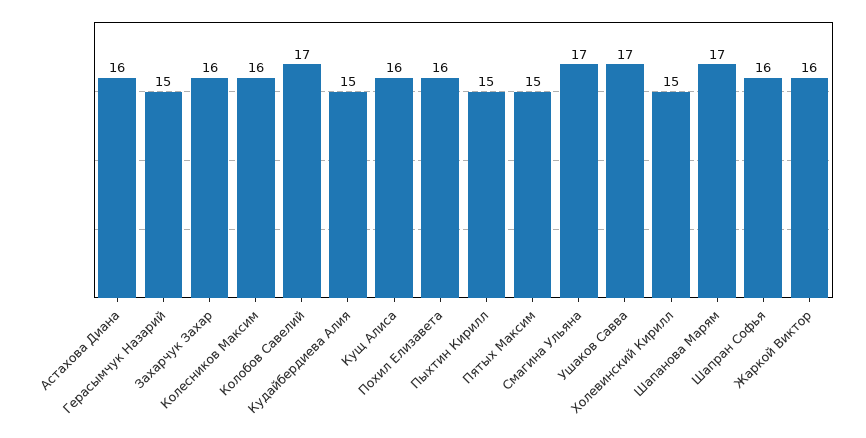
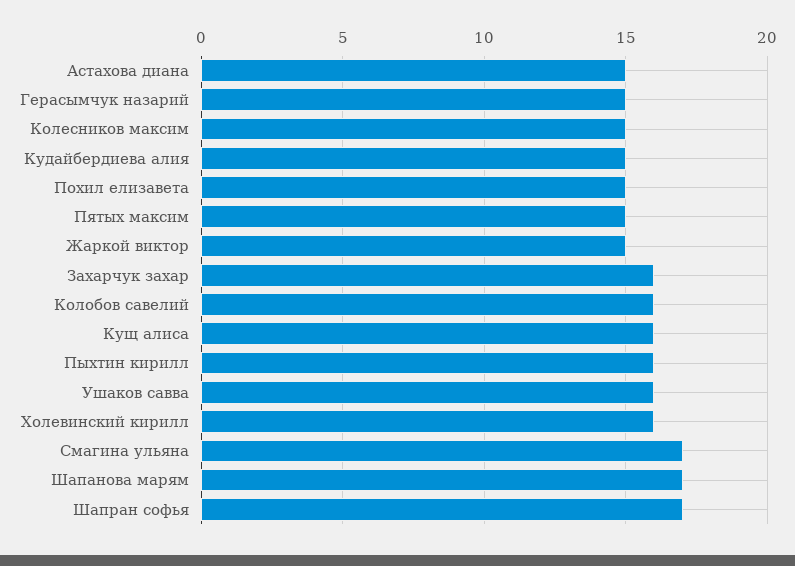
  {
-   "Астахова Диана": 16,
+   "Астахова Диана": 15,
    "Герасымчук Назарий": 15,
    "Захарчук Захар": 16,
-   "Колесников Максим": 16,
+   "Колесников Максим": 15,
-   "Колобов Савелий": 17,
+   "Колобов Савелий": 16,
    "Кудайбердиева Алия": 15,
    "Кущ Алиса": 16,
-   "Похил Елизавета": 16,
+   "Похил Елизавета": 15,
-   "Пыхтин Кирилл": 15,
+   "Пыхтин Кирилл": 16,
    "Пятых Максим": 15,
    "Смагина Ульяна": 17,
-   "Ушаков Савва": 17,
+   "Ушаков Савва": 16,
-   "Холевинский Кирилл": 15,
+   "Холевинский Кирилл": 16,
    "Шапанова Марям": 17,
-   "Шапран Софья": 16,
+   "Шапран Софья": 17,
-   "Жаркой Виктор": 16
+   "Жаркой Виктор": 15
  }

